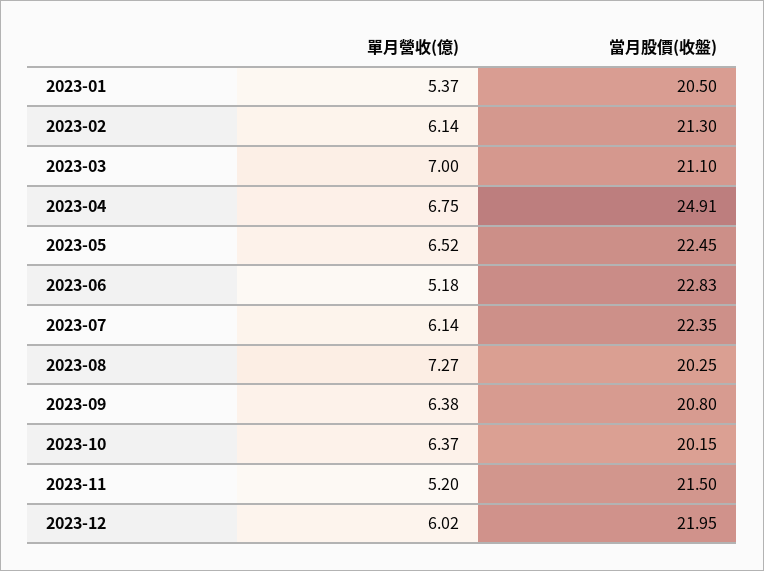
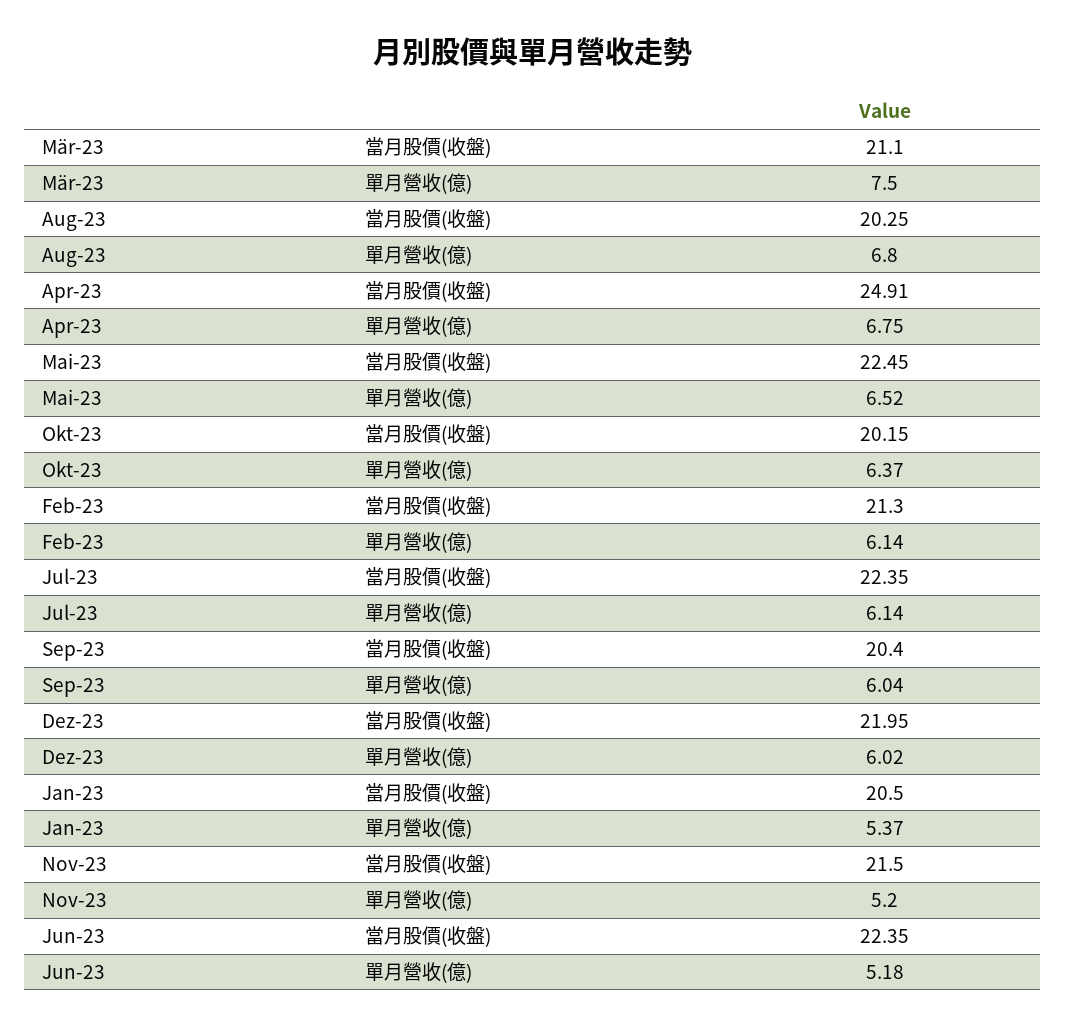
  {
    "單月營收(億)": {
      "2023-01": 5.37,
      "2023-02": 6.14,
-     "2023-03": 7,
+     "2023-03": 7.5,
      "2023-04": 6.75,
      "2023-05": 6.52,
      "2023-06": 5.18,
      "2023-07": 6.14,
-     "2023-08": 7.27,
+     "2023-08": 6.8,
-     "2023-09": 6.38,
+     "2023-09": 6.04,
      "2023-10": 6.37,
      "2023-11": 5.2,
      "2023-12": 6.02
    },
    "當月股價(收盤)": {
      "2023-01": 20.5,
      "2023-02": 21.3,
      "2023-03": 21.1,
      "2023-04": 24.91,
      "2023-05": 22.45,
-     "2023-06": 22.83,
+     "2023-06": 22.35,
      "2023-07": 22.35,
      "2023-08": 20.25,
-     "2023-09": 20.8,
+     "2023-09": 20.4,
      "2023-10": 20.15,
      "2023-11": 21.5,
      "2023-12": 21.95
    }
  }

